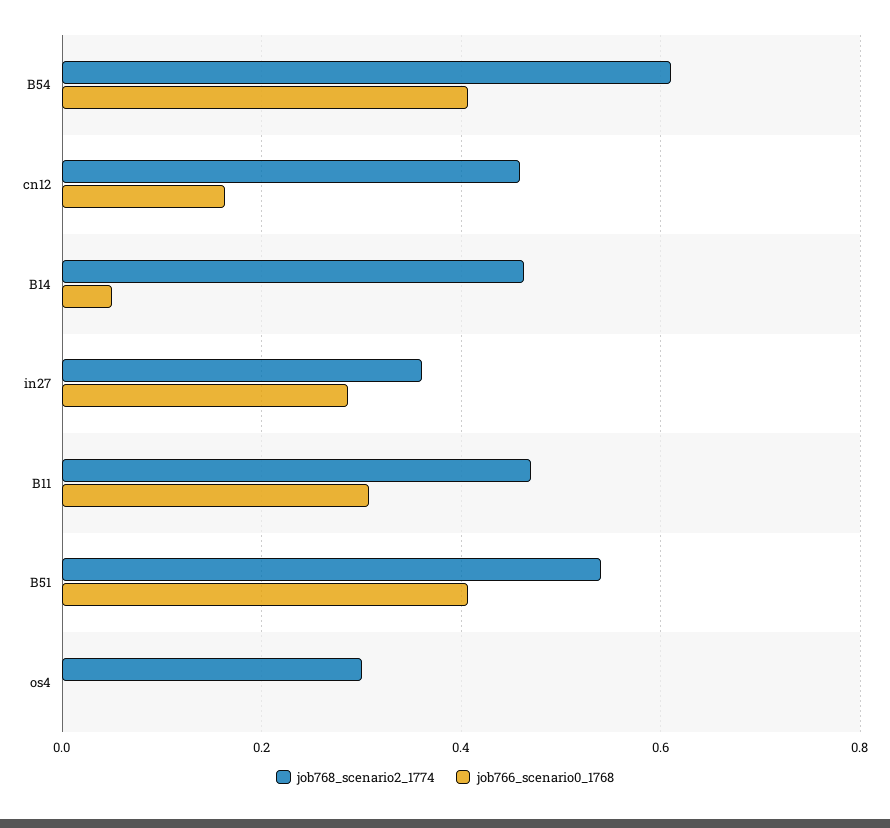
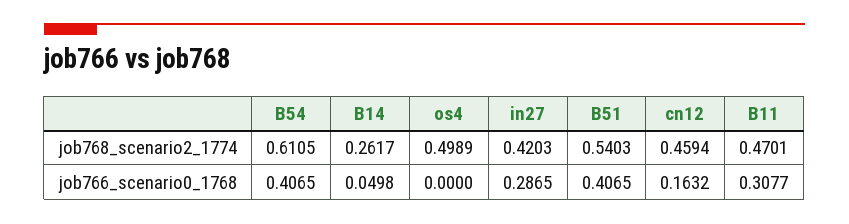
  {
    "job768_scenario2_1774": {
      "B54": 0.6105,
      "cn12": 0.4594,
-     "B14": 0.46,
+     "B14": 0.2617,
-     "in27": 0.36,
+     "in27": 0.4203,
      "B11": 0.4701,
      "B51": 0.5403,
-     "os4": 0.3
+     "os4": 0.4989
    },
    "job766_scenario0_1768": {
      "B54": 0.4065,
      "cn12": 0.1632,
      "B14": 0.0498,
      "in27": 0.2865,
      "B11": 0.3077,
      "B51": 0.4065,
      "os4": 0
    }
  }

